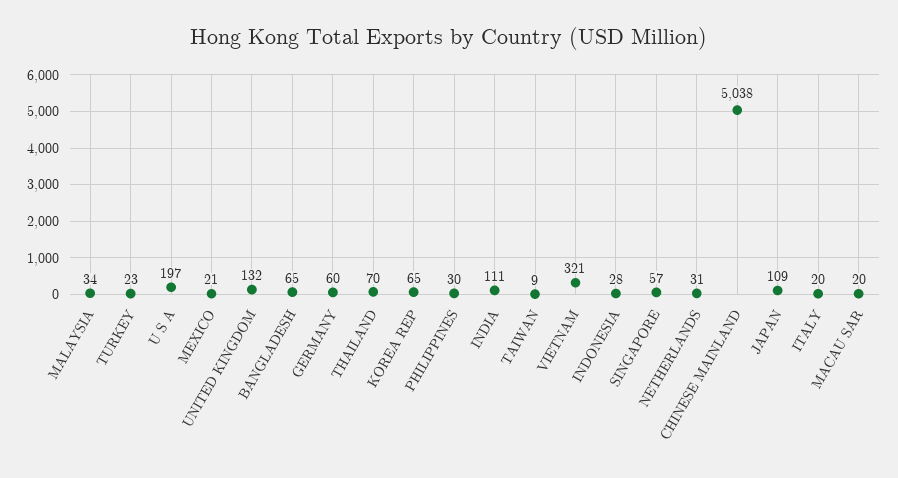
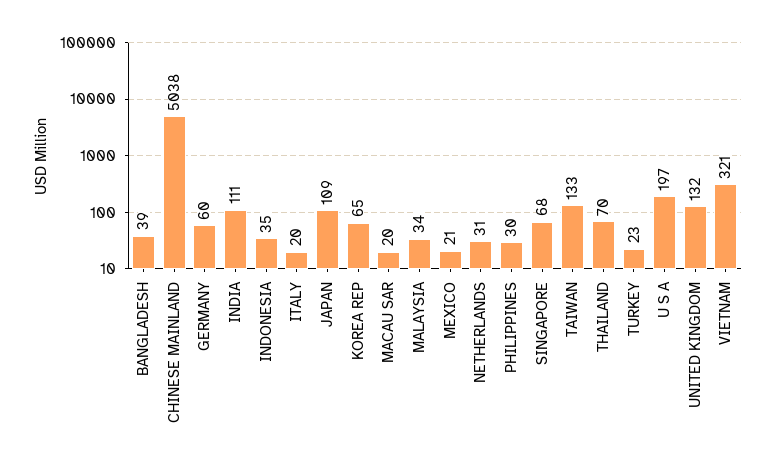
  {
    "MALAYSIA": 34,
    "TURKEY": 23,
    "U S A": 197,
    "MEXICO": 21,
    "UNITED KINGDOM": 132,
-   "BANGLADESH": 65,
+   "BANGLADESH": 39,
    "GERMANY": 60,
    "THAILAND": 70,
    "KOREA REP": 65,
    "PHILIPPINES": 30,
    "INDIA": 111,
-   "TAIWAN": 9,
+   "TAIWAN": 133,
    "VIETNAM": 321,
-   "INDONESIA": 28,
+   "INDONESIA": 35,
-   "SINGAPORE": 57,
+   "SINGAPORE": 68,
    "NETHERLANDS": 31,
    "CHINESE MAINLAND": 5038,
    "JAPAN": 109,
    "ITALY": 20,
    "MACAU SAR": 20
  }

